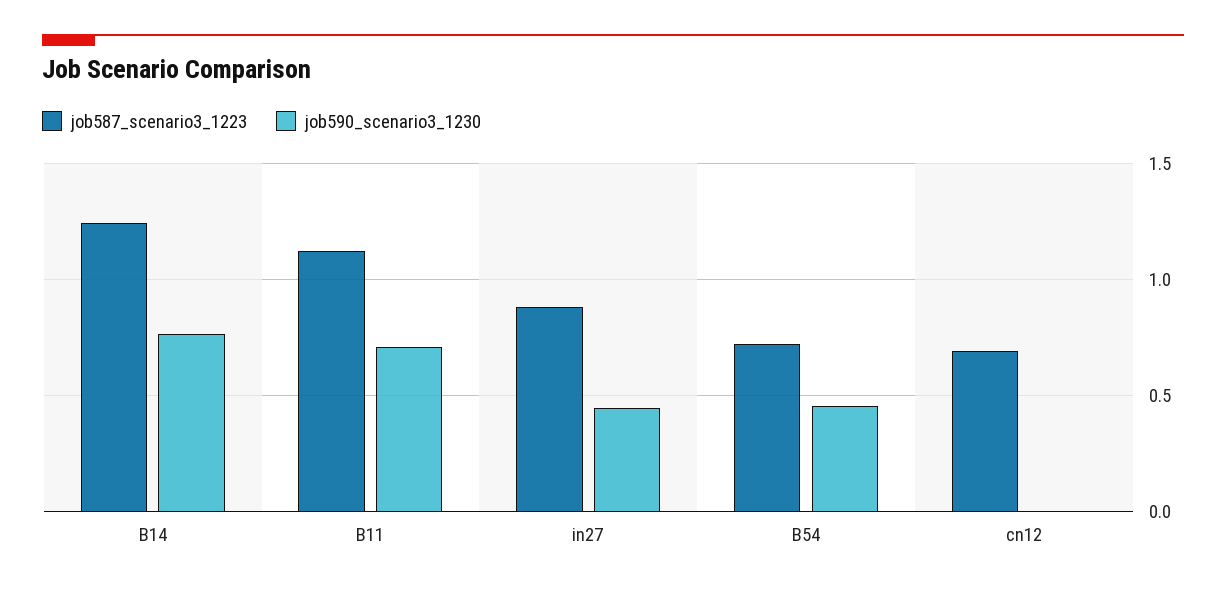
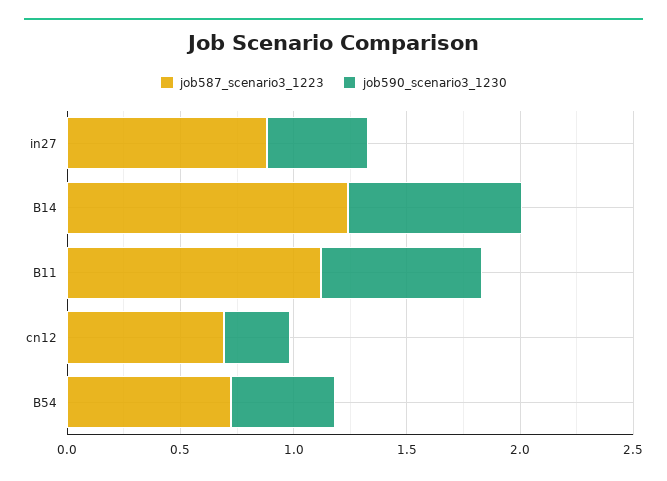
  {
    "job587_scenario3_1223": {
      "B14": 1.25,
      "B11": 1.1,
      "in27": 0.9,
      "B54": 0.7,
      "cn12": 0.7
    },
    "job590_scenario3_1230": {
      "B14": 0.75,
      "B11": 0.7,
      "in27": 0.45,
      "B54": 0.45,
-     "cn12": 0
+     "cn12": 0.3
    }
  }

